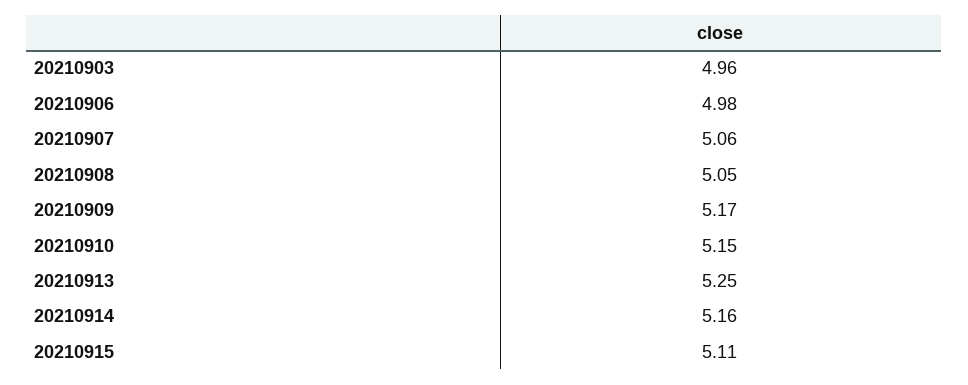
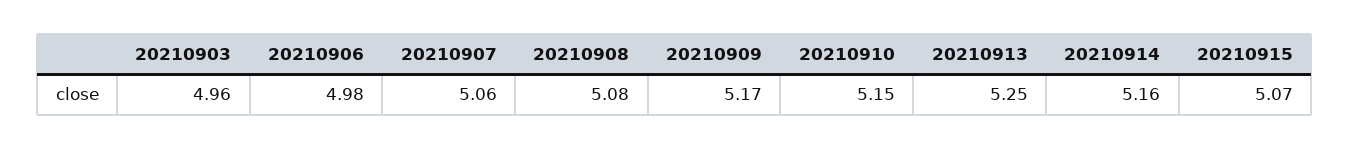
  {
    "20210903": 4.96,
    "20210906": 4.98,
    "20210907": 5.06,
-   "20210908": 5.05,
+   "20210908": 5.08,
    "20210909": 5.17,
    "20210910": 5.15,
    "20210913": 5.25,
    "20210914": 5.16,
-   "20210915": 5.11
+   "20210915": 5.07
  }

